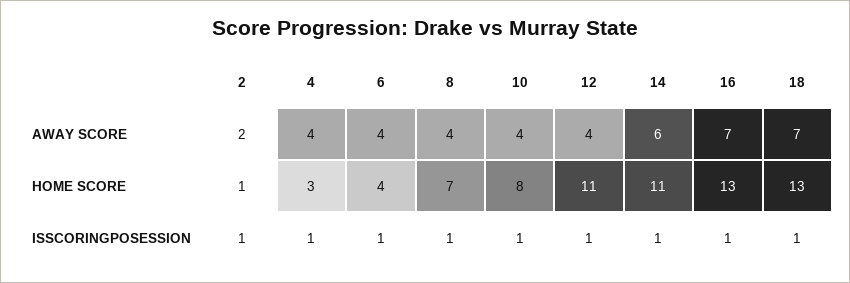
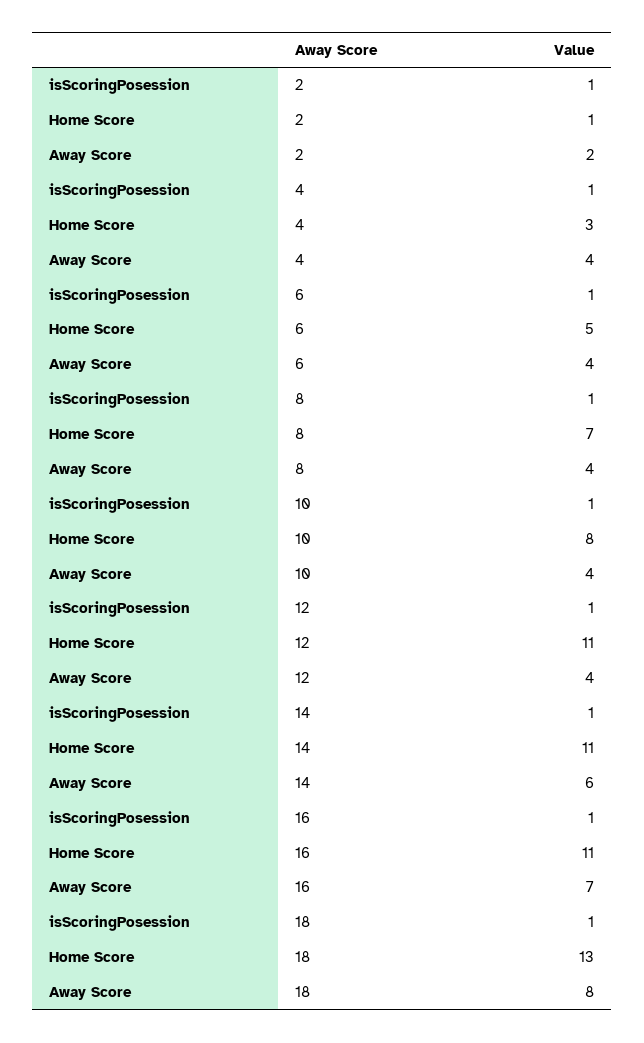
  {
    "2": {
      "AWAY SCORE": 2,
      "HOME SCORE": 1,
      "ISSCORINGPOSESSION": 1
    },
    "4": {
      "AWAY SCORE": 4,
      "HOME SCORE": 3,
      "ISSCORINGPOSESSION": 1
    },
    "6": {
      "AWAY SCORE": 4,
-     "HOME SCORE": 4,
+     "HOME SCORE": 5,
      "ISSCORINGPOSESSION": 1
    },
    "8": {
      "AWAY SCORE": 4,
      "HOME SCORE": 7,
      "ISSCORINGPOSESSION": 1
    },
    "10": {
      "AWAY SCORE": 4,
      "HOME SCORE": 8,
      "ISSCORINGPOSESSION": 1
    },
    "12": {
      "AWAY SCORE": 4,
      "HOME SCORE": 11,
      "ISSCORINGPOSESSION": 1
    },
    "14": {
      "AWAY SCORE": 6,
      "HOME SCORE": 11,
      "ISSCORINGPOSESSION": 1
    },
    "16": {
      "AWAY SCORE": 7,
-     "HOME SCORE": 13,
+     "HOME SCORE": 11,
      "ISSCORINGPOSESSION": 1
    },
    "18": {
-     "AWAY SCORE": 7,
+     "AWAY SCORE": 8,
      "HOME SCORE": 13,
      "ISSCORINGPOSESSION": 1
    }
  }

